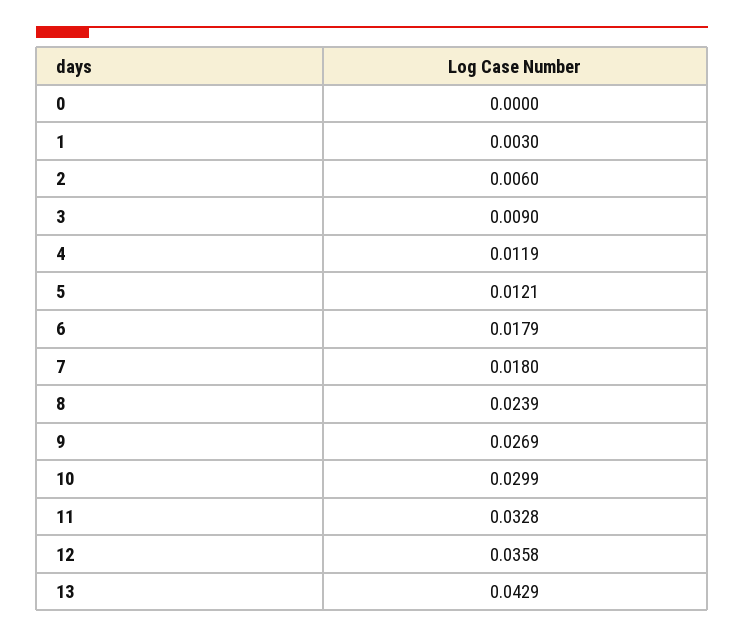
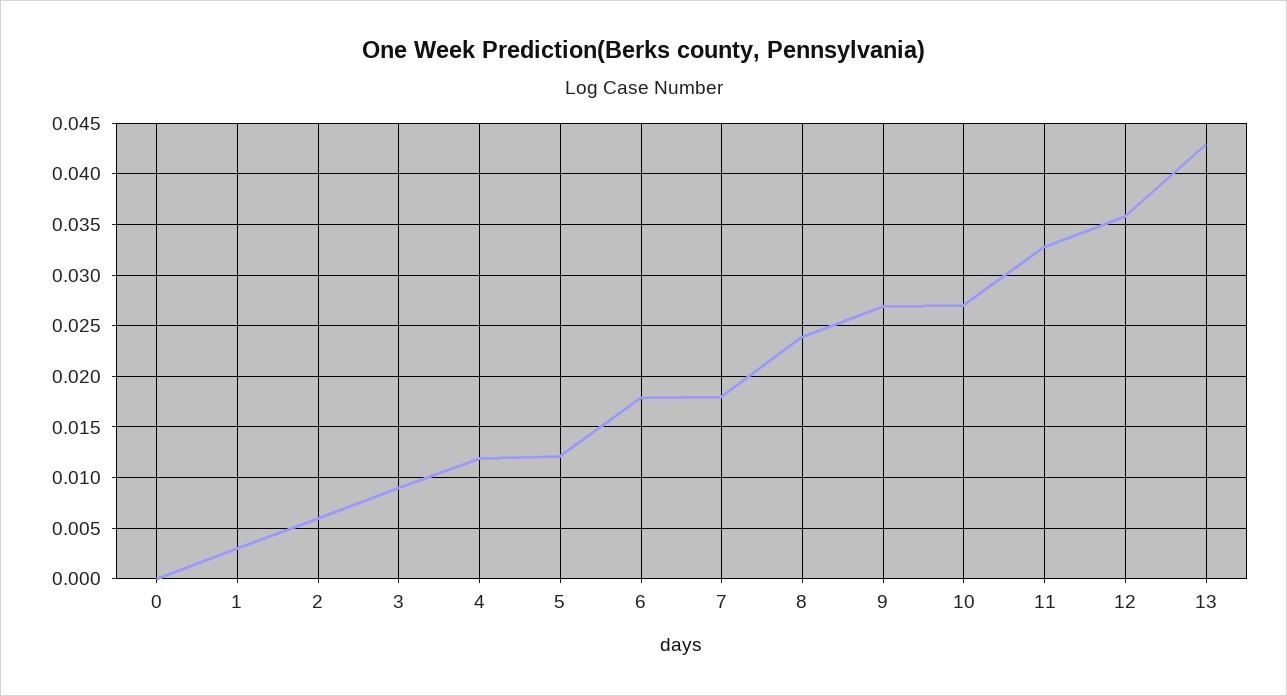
  {
    "0": 0,
    "1": 0.003,
    "2": 0.006,
    "3": 0.009,
    "4": 0.0119,
    "5": 0.0121,
    "6": 0.0179,
    "7": 0.018,
    "8": 0.0239,
    "9": 0.0269,
-   "10": 0.0299,
+   "10": 0.027,
    "11": 0.0328,
    "12": 0.0358,
    "13": 0.0429
  }

